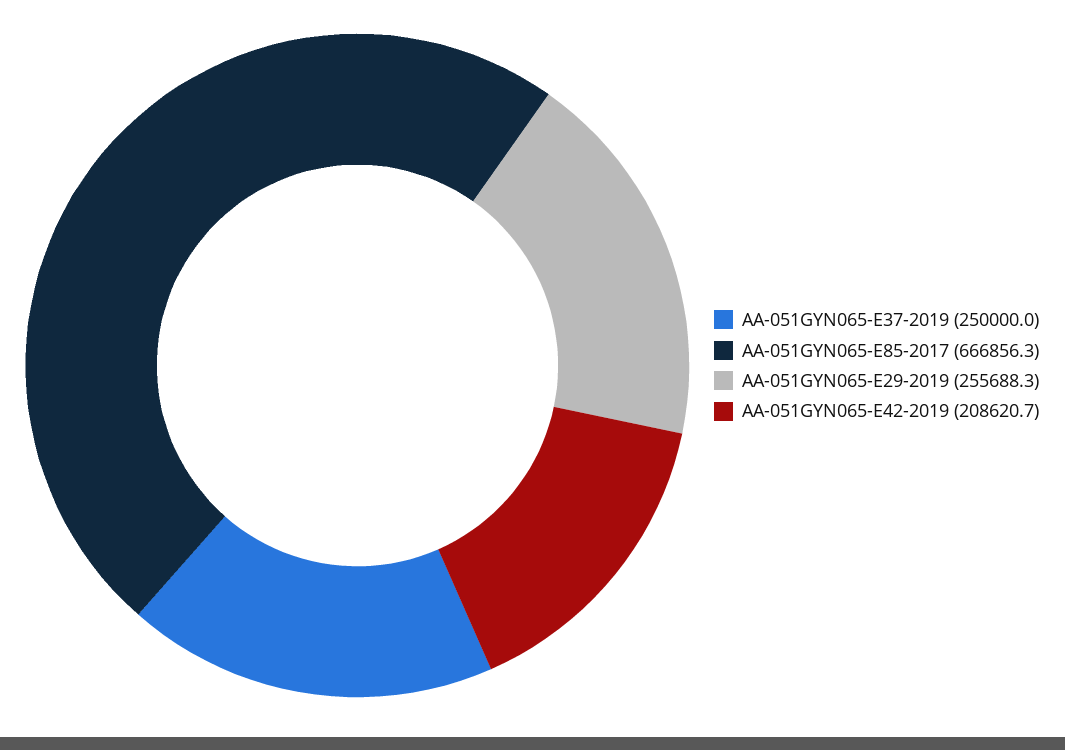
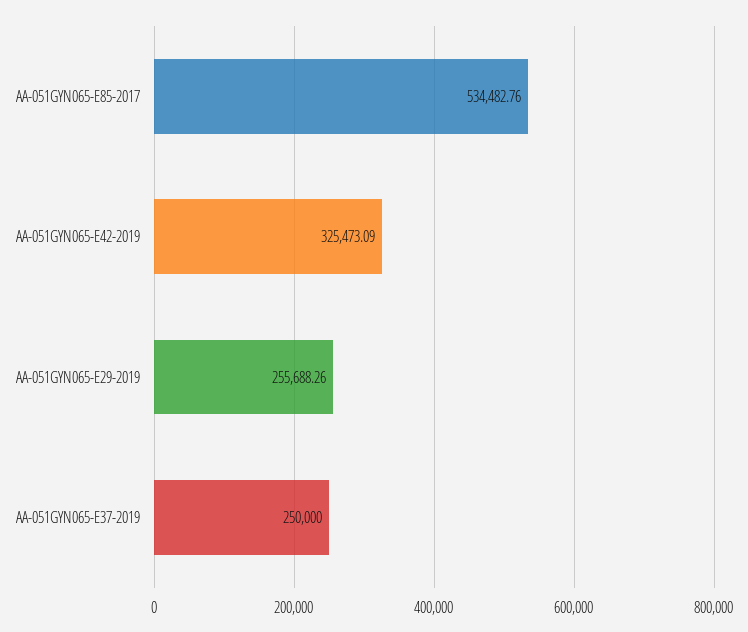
  {
    "AA-051GYN065-E37-2019": 250000,
-   "AA-051GYN065-E85-2017": 666856.3,
+   "AA-051GYN065-E85-2017": 534482.76,
    "AA-051GYN065-E29-2019": 255688.26,
-   "AA-051GYN065-E42-2019": 208620.7
+   "AA-051GYN065-E42-2019": 325473.09
  }

